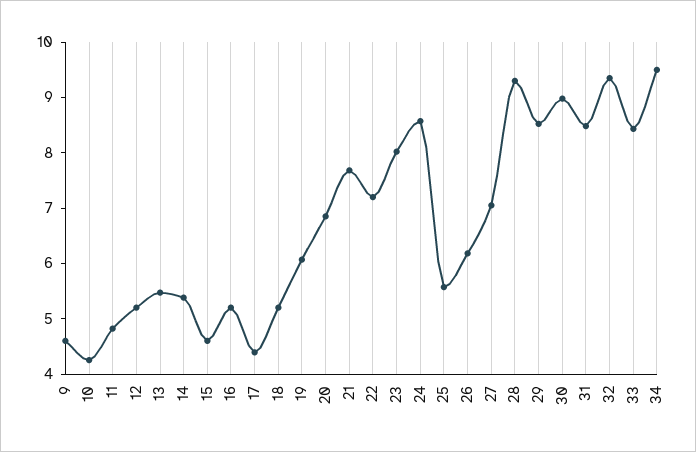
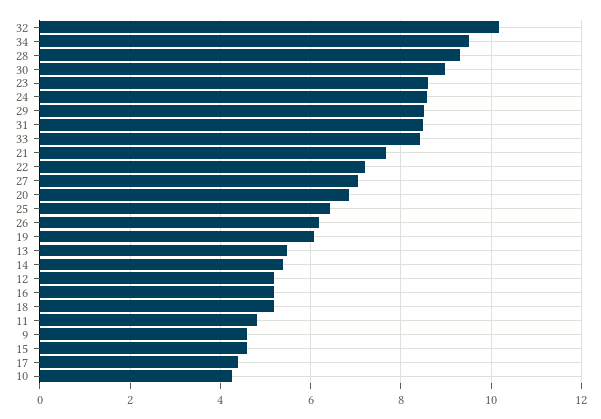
  {
    "9": 4.6,
    "10": 4.2,
    "11": 4.8,
    "12": 5.2,
    "13": 5.4,
    "14": 5.4,
    "15": 4.6,
    "16": 5.2,
    "17": 4.4,
    "18": 5.2,
    "19": 6,
    "20": 6.8,
    "21": 7.6,
    "22": 7.2,
-   "23": 8,
+   "23": 8.6,
    "24": 8.6,
-   "25": 5.6,
+   "25": 6.4,
    "26": 6.2,
    "27": 7,
    "28": 9.4,
    "29": 8.6,
    "30": 9,
    "31": 8.4,
-   "32": 9.4,
+   "32": 10.2,
    "33": 8.4,
    "34": 9.6
  }

